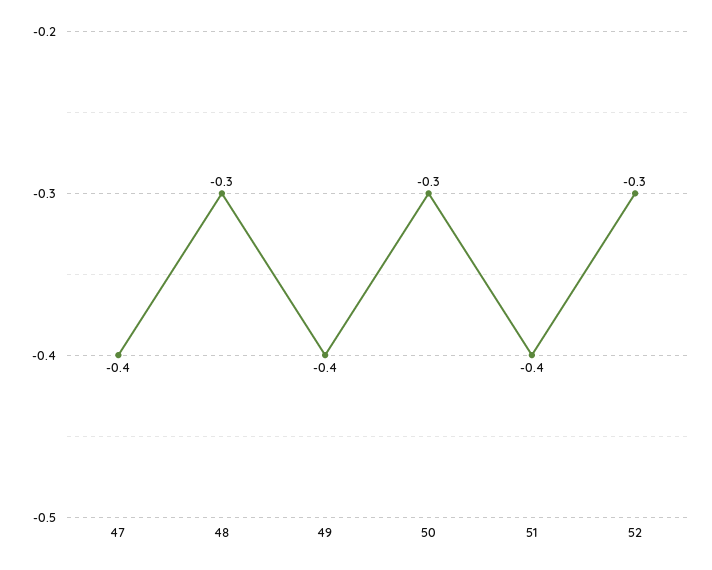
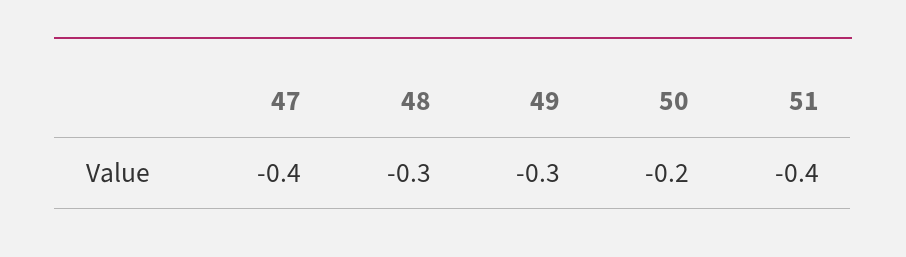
  {
    "47": -0.4,
    "48": -0.3,
-   "49": -0.4,
+   "49": -0.3,
-   "50": -0.3,
+   "50": -0.2,
-   "51": -0.4,
+   "51": -0.4
-   "52": -0.3
  }

